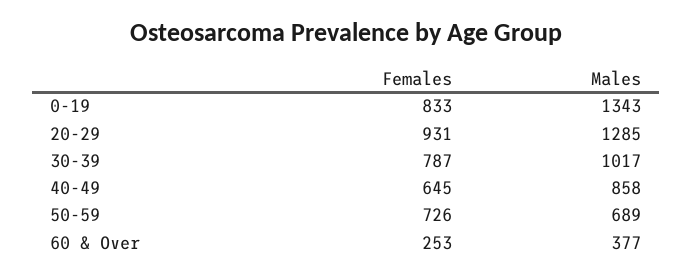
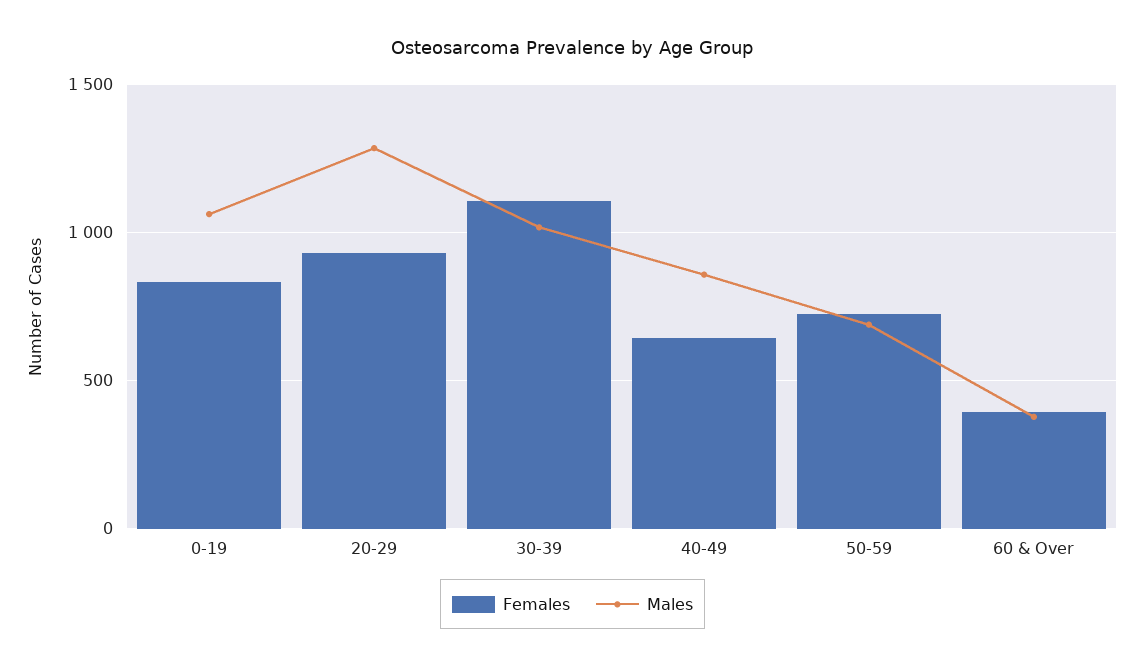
  {
    "Females": {
      "0-19": 833,
      "20-29": 931,
-     "30-39": 787,
+     "30-39": 1100,
      "40-49": 645,
      "50-59": 726,
-     "60 & Over": 253
+     "60 & Over": 400
    },
    "Males": {
-     "0-19": 1343,
+     "0-19": 1050,
      "20-29": 1285,
      "30-39": 1017,
      "40-49": 858,
      "50-59": 689,
      "60 & Over": 377
    }
  }

